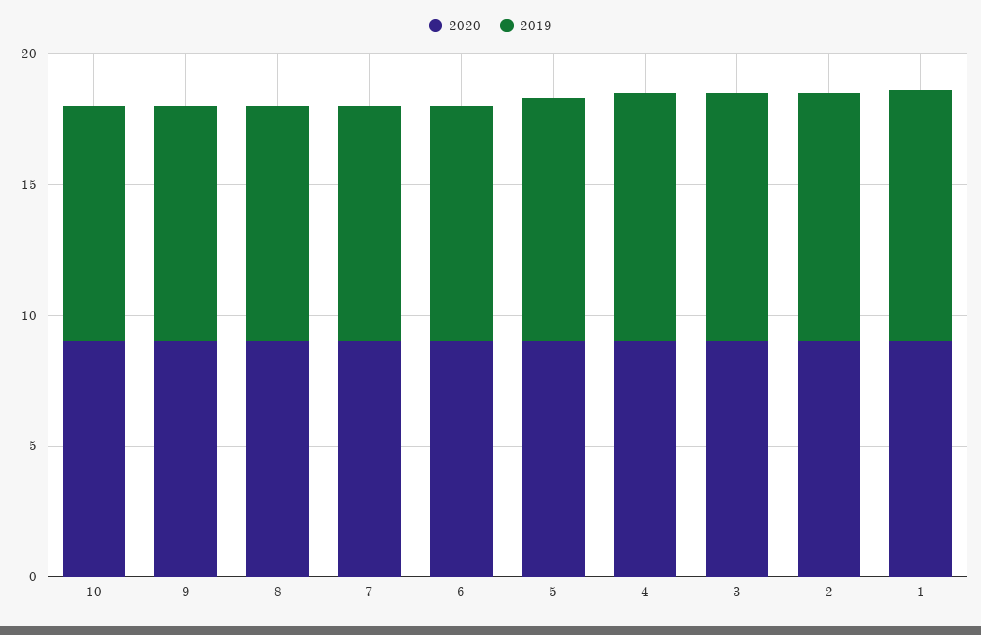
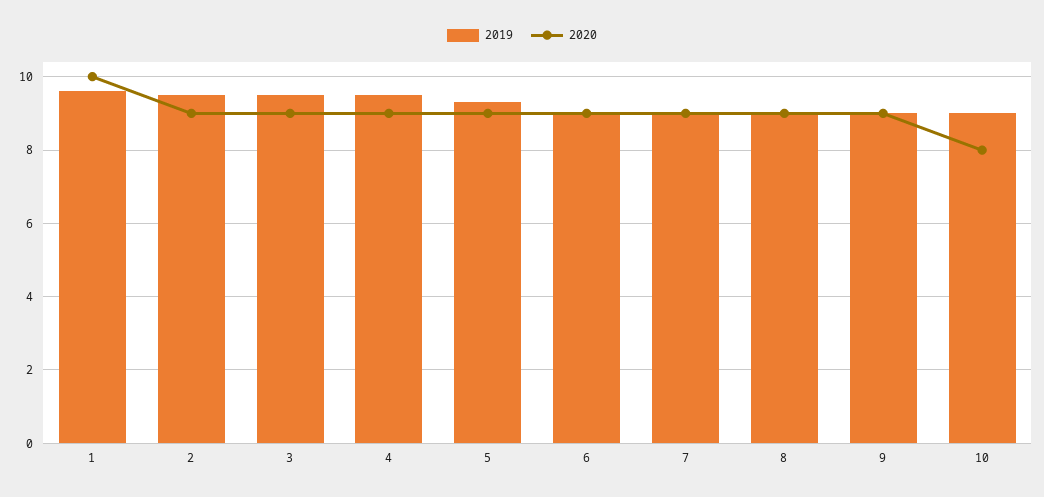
  {
    "2020": {
-     "10": 9,
+     "10": 8,
      "9": 9,
      "8": 9,
      "7": 9,
      "6": 9,
      "5": 9,
      "4": 9,
      "3": 9,
      "2": 9,
-     "1": 9
+     "1": 10
    },
    "2019": {
      "10": 9,
      "9": 9,
      "8": 9,
      "7": 9,
      "6": 9,
      "5": 9.5,
      "4": 9.5,
      "3": 9.5,
      "2": 9.5,
      "1": 9.5
    }
  }

